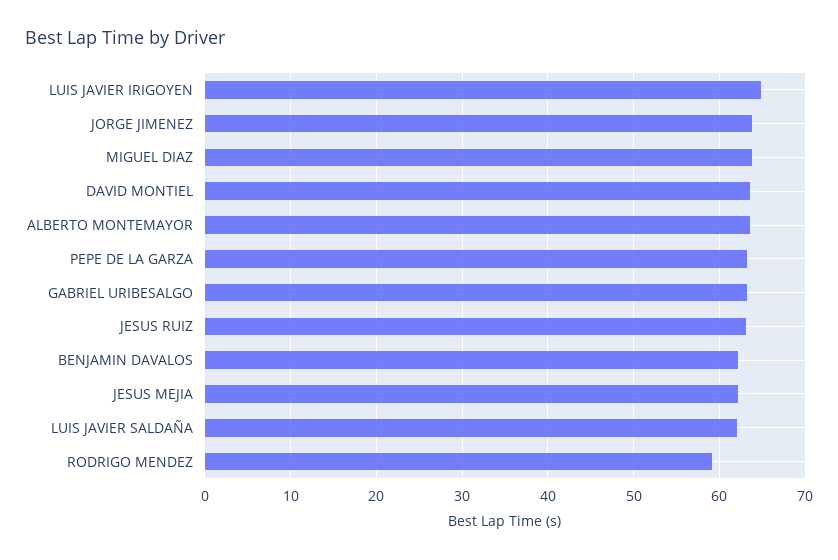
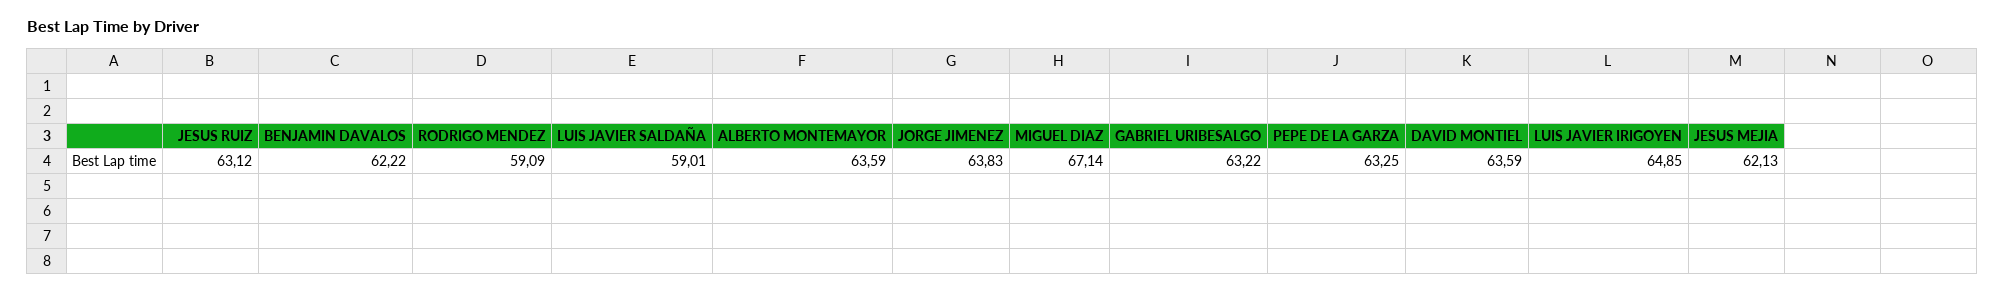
  {
    "LUIS JAVIER IRIGOYEN": 64.85,
    "JORGE JIMENEZ": 63.83,
-   "MIGUEL DIAZ": 64,
+   "MIGUEL DIAZ": 67.14,
    "DAVID MONTIEL": 63.59,
    "ALBERTO MONTEMAYOR": 63.59,
    "PEPE DE LA GARZA": 63.25,
    "GABRIEL URIBESALGO": 63.22,
    "JESUS RUIZ": 63.12,
    "BENJAMIN DAVALOS": 62.22,
    "JESUS MEJIA": 62.13,
-   "LUIS JAVIER SALDAÑA": 62,
+   "LUIS JAVIER SALDAÑA": 59.01,
    "RODRIGO MENDEZ": 59.09
  }

